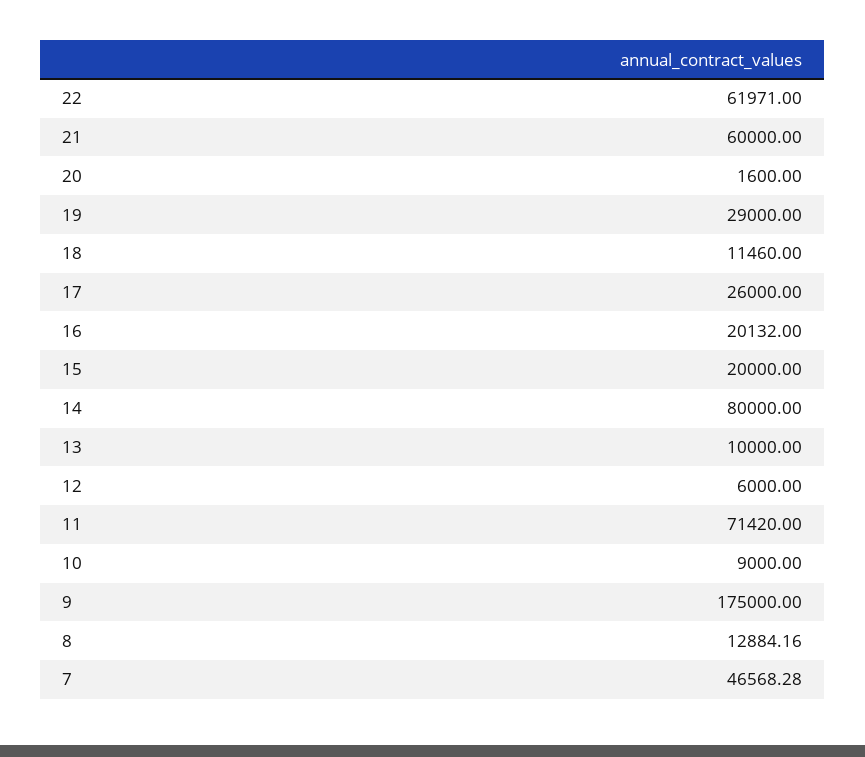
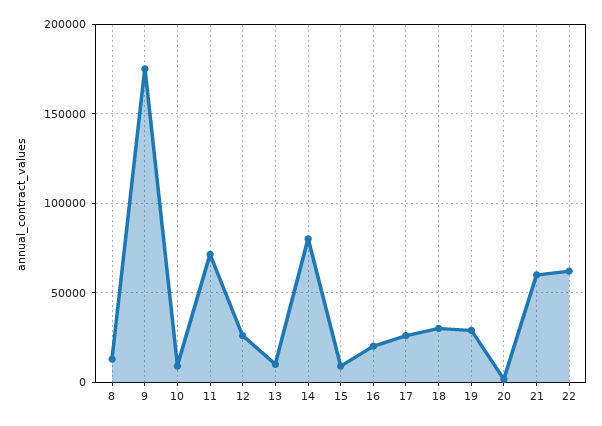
  {
    "22": 61971,
    "21": 60000,
    "20": 1600,
    "19": 29000,
-   "18": 11460,
+   "18": 30000,
    "17": 26000,
    "16": 20132,
-   "15": 20000,
+   "15": 10000,
    "14": 80000,
    "13": 10000,
-   "12": 6000,
+   "12": 25000,
    "11": 71420,
    "10": 9000,
    "9": 175000,
-   "8": 12884.16,
+   "8": 12884.16
-   "7": 46568.28
  }

